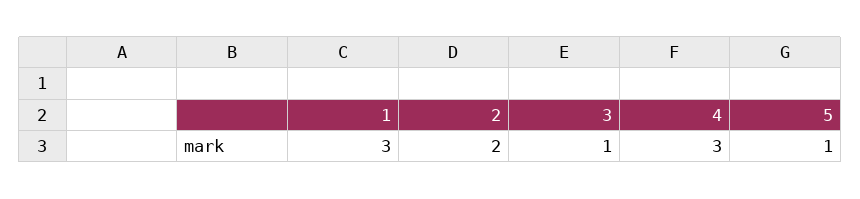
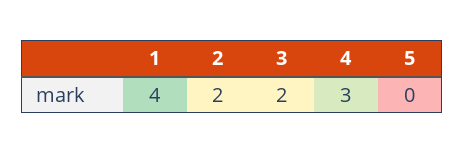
  {
-   "1": 3,
+   "1": 4,
    "2": 2,
-   "3": 1,
+   "3": 2,
    "4": 3,
-   "5": 1
+   "5": 0
  }

